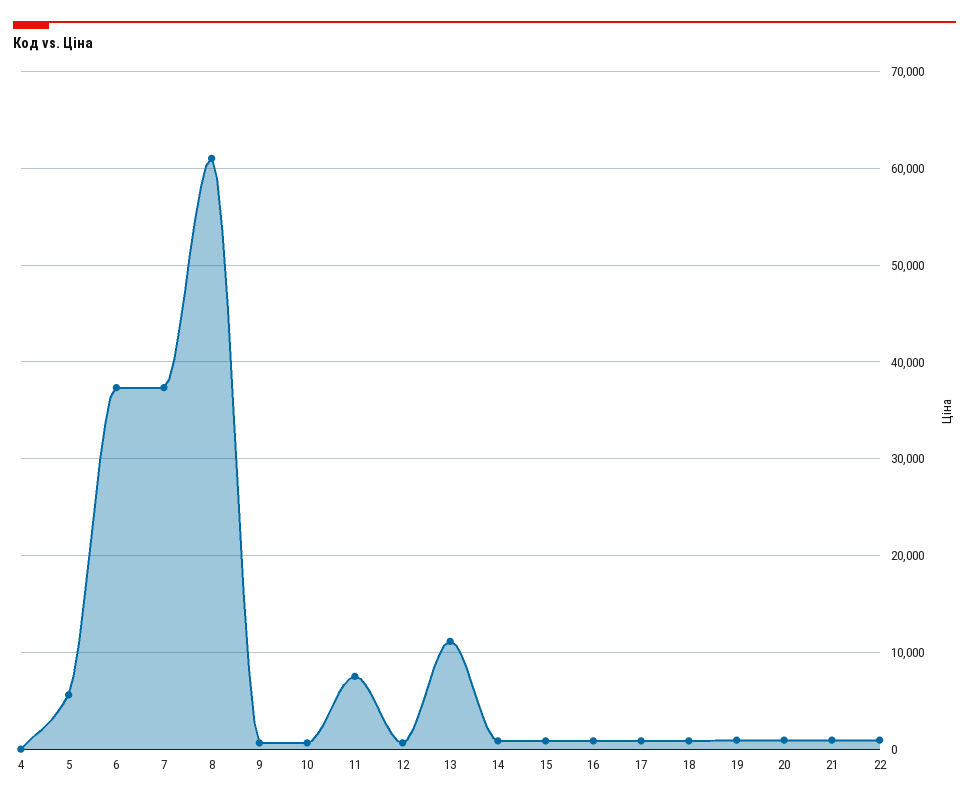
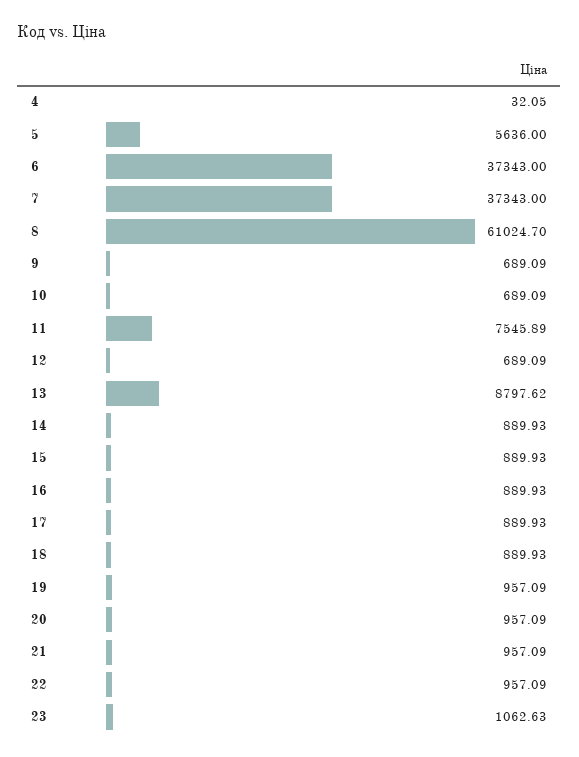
  {
    "4": 32.05,
    "5": 5636,
    "6": 37343,
    "7": 37343,
    "8": 61024.7,
    "9": 689.09,
    "10": 689.09,
    "11": 7545.89,
    "12": 689.09,
-   "13": 11000,
+   "13": 8797.62,
    "14": 889.93,
    "15": 889.93,
    "16": 889.93,
    "17": 889.93,
    "18": 889.93,
    "19": 957.09,
    "20": 957.09,
    "21": 957.09,
-   "22": 957.09
+   "22": 957.09,
+   "23": 1062.63
  }

